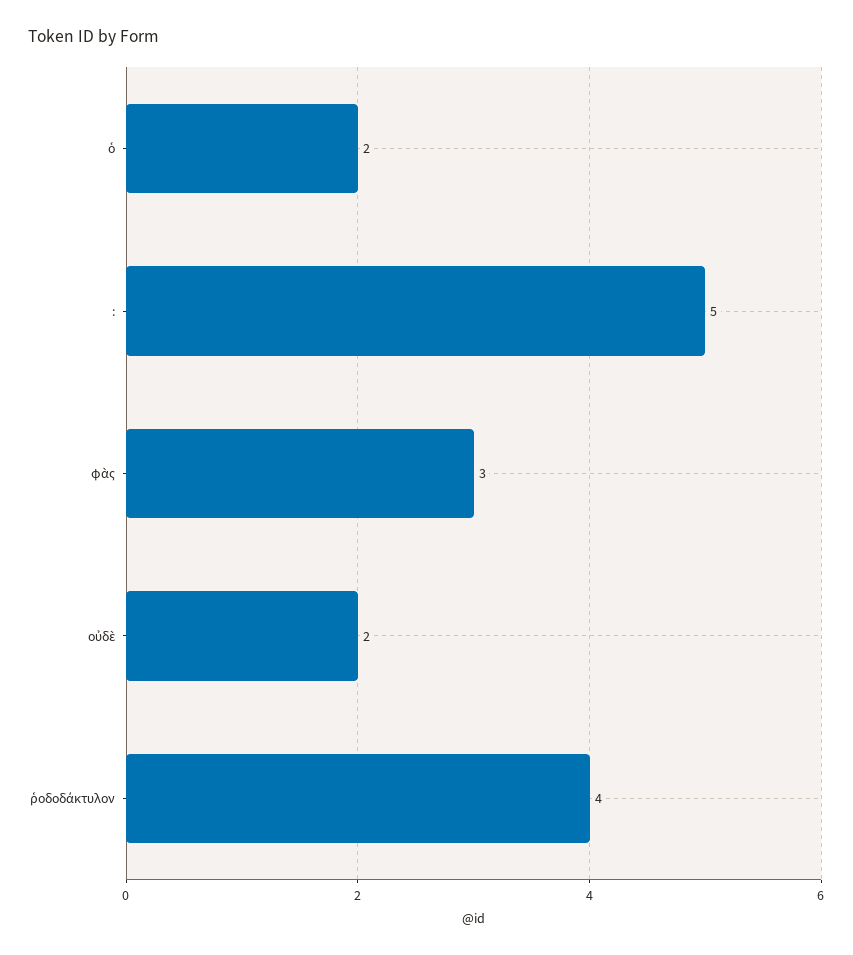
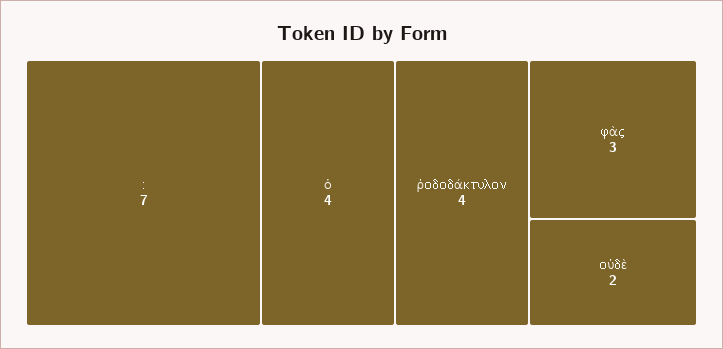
  {
-   "ὁ": 2,
+   "ὁ": 4,
-   ":": 5,
+   ":": 7,
    "φὰς": 3,
    "οὐδὲ": 2,
    "ῥοδοδάκτυλον": 4
  }

